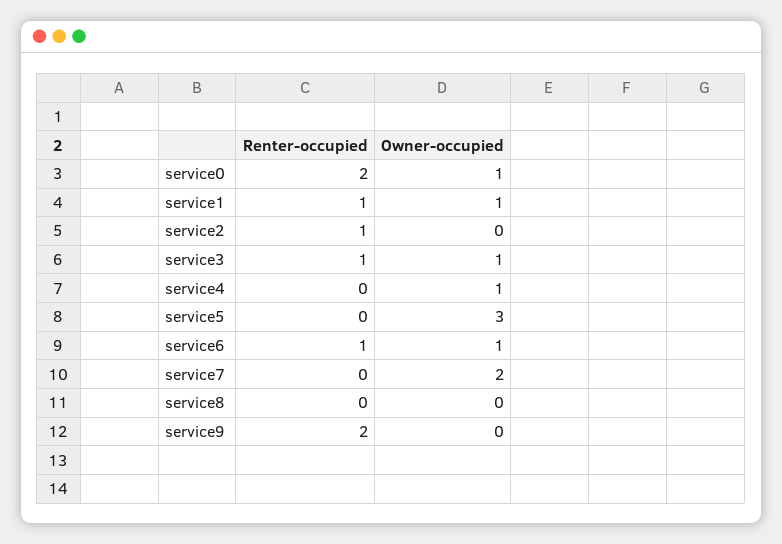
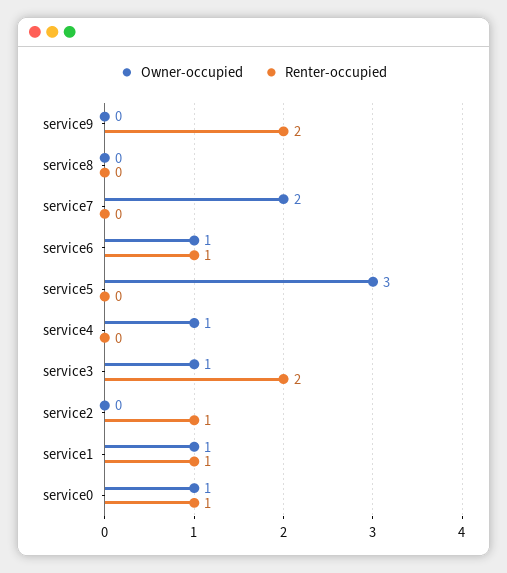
  {
    "Renter-occupied": {
-     "service0": 2,
+     "service0": 1,
      "service1": 1,
      "service2": 1,
-     "service3": 1,
+     "service3": 2,
      "service4": 0,
      "service5": 0,
      "service6": 1,
      "service7": 0,
      "service8": 0,
      "service9": 2
    },
    "Owner-occupied": {
      "service0": 1,
      "service1": 1,
      "service2": 0,
      "service3": 1,
      "service4": 1,
      "service5": 3,
      "service6": 1,
      "service7": 2,
      "service8": 0,
      "service9": 0
    }
  }

